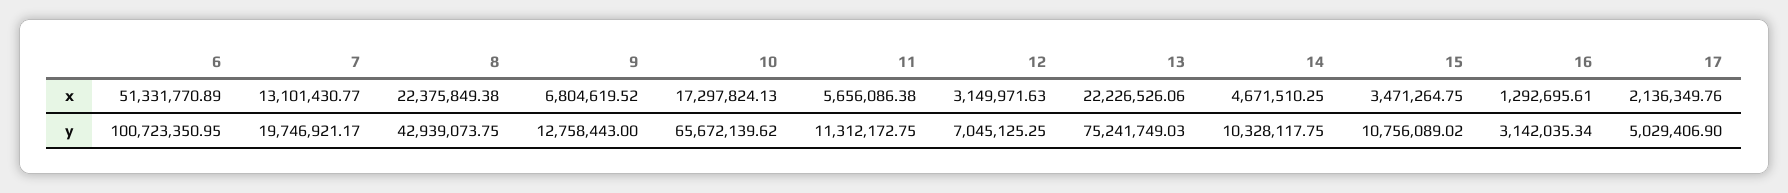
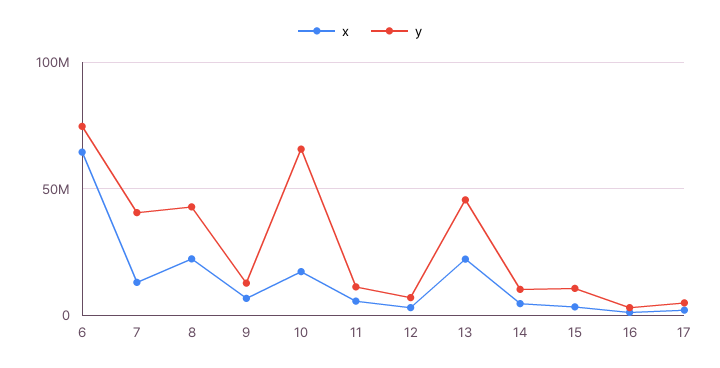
  {
    "x": {
-     "6": 51331770.89,
+     "6": 65000000,
      "7": 13101430.77,
      "8": 22375849.38,
      "9": 6804619.52,
      "10": 17297824.13,
      "11": 5656086.38,
      "12": 3149971.63,
      "13": 22226526.06,
      "14": 4671510.25,
      "15": 3471264.75,
      "16": 1292695.61,
      "17": 2136349.76
    },
    "y": {
-     "6": 100723350.95,
+     "6": 75000000,
-     "7": 19746921.17,
+     "7": 40000000,
      "8": 42939073.75,
      "9": 12758443,
      "10": 65672139.62,
      "11": 11312172.75,
      "12": 7045125.25,
-     "13": 75241749.03,
+     "13": 45000000,
      "14": 10328117.75,
      "15": 10756089.02,
      "16": 3142035.34,
      "17": 5029406.9
    }
  }

